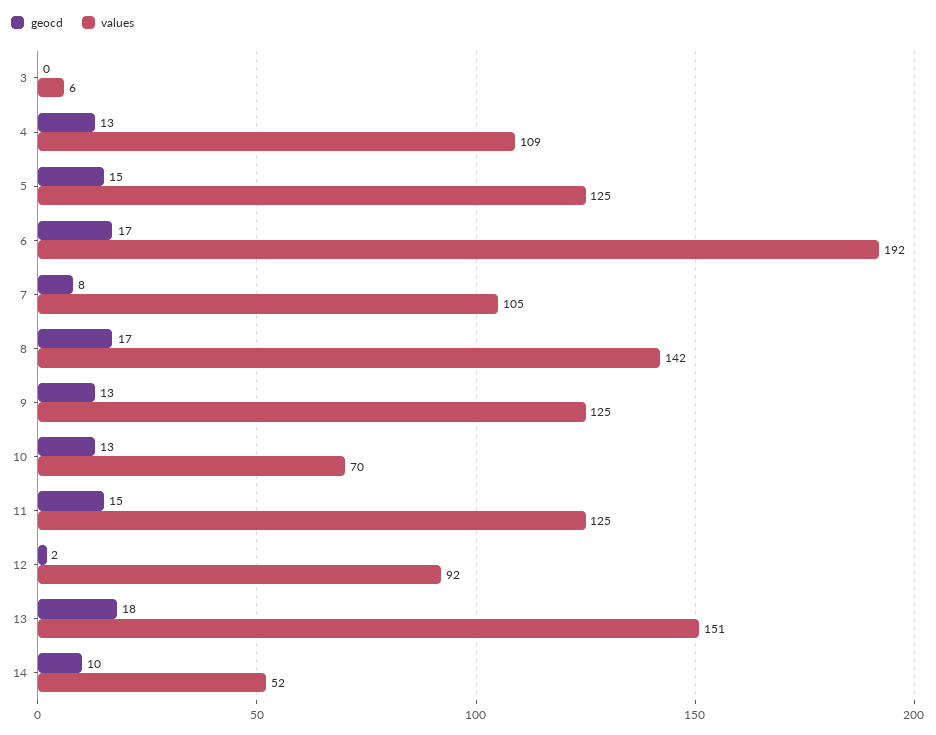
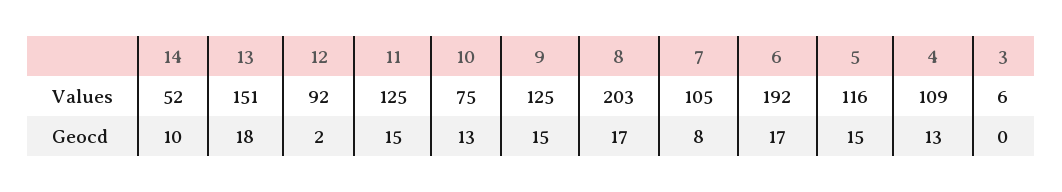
  {
    "geocd": {
      "3": 0,
      "4": 13,
      "5": 15,
      "6": 17,
      "7": 8,
      "8": 17,
-     "9": 13,
+     "9": 15,
      "10": 13,
      "11": 15,
      "12": 2,
      "13": 18,
      "14": 10
    },
    "values": {
      "3": 6,
      "4": 109,
-     "5": 125,
+     "5": 116,
      "6": 192,
      "7": 105,
-     "8": 142,
+     "8": 203,
      "9": 125,
-     "10": 70,
+     "10": 75,
      "11": 125,
      "12": 92,
      "13": 151,
      "14": 52
    }
  }

